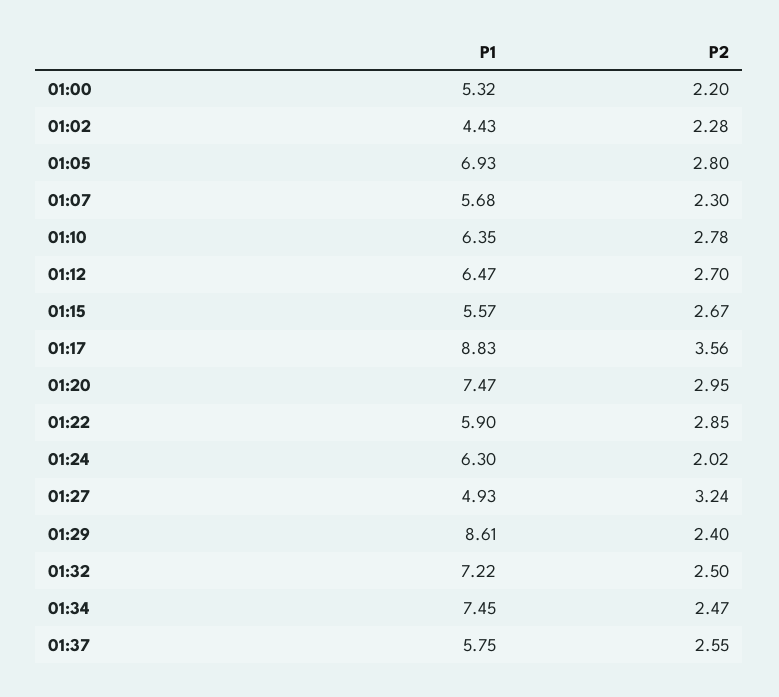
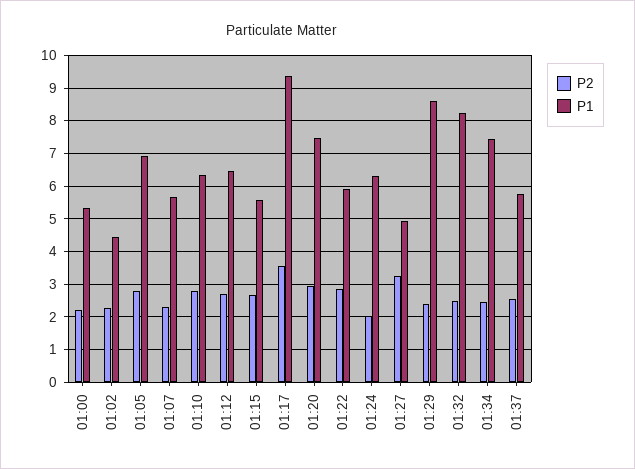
  {
    "P1": {
      "01:00": 5.32,
      "01:02": 4.43,
      "01:05": 6.93,
      "01:07": 5.68,
      "01:10": 6.35,
      "01:12": 6.47,
      "01:15": 5.57,
-     "01:17": 8.83,
+     "01:17": 9.4,
      "01:20": 7.47,
      "01:22": 5.9,
      "01:24": 6.3,
      "01:27": 4.93,
      "01:29": 8.61,
-     "01:32": 7.22,
+     "01:32": 8.2,
      "01:34": 7.45,
      "01:37": 5.75
    },
    "P2": {
      "01:00": 2.2,
      "01:02": 2.28,
      "01:05": 2.8,
      "01:07": 2.3,
      "01:10": 2.78,
      "01:12": 2.7,
      "01:15": 2.67,
      "01:17": 3.56,
      "01:20": 2.95,
      "01:22": 2.85,
      "01:24": 2.02,
      "01:27": 3.24,
      "01:29": 2.4,
      "01:32": 2.5,
      "01:34": 2.47,
      "01:37": 2.55
    }
  }

